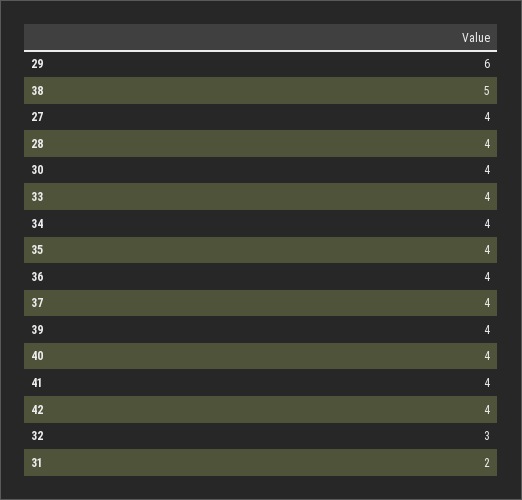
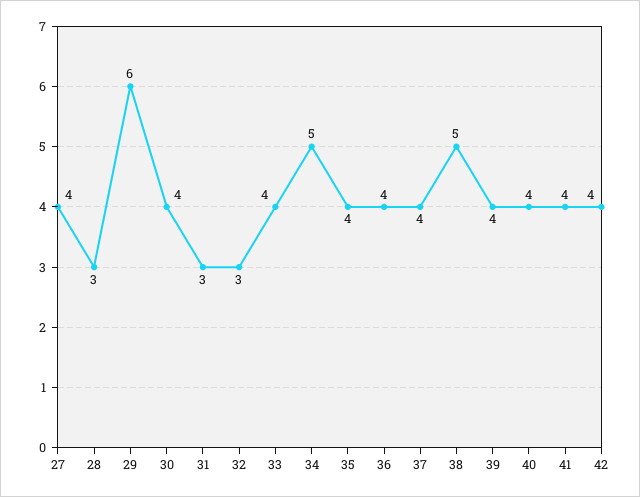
  {
    "29": 6,
    "38": 5,
    "27": 4,
-   "28": 4,
+   "28": 3,
    "30": 4,
    "33": 4,
-   "34": 4,
+   "34": 5,
    "35": 4,
    "36": 4,
    "37": 4,
    "39": 4,
    "40": 4,
    "41": 4,
    "42": 4,
    "32": 3,
-   "31": 2
+   "31": 3
  }

